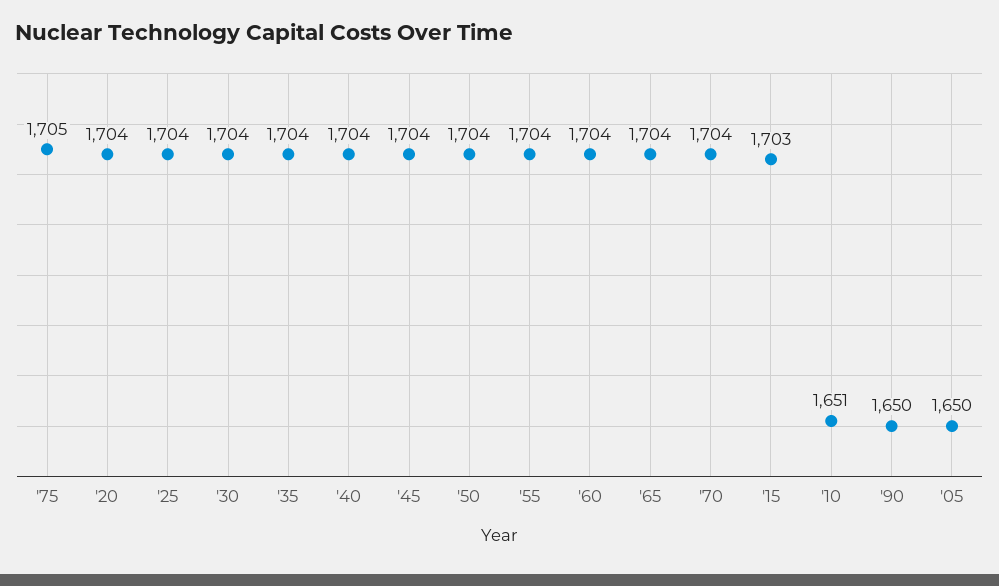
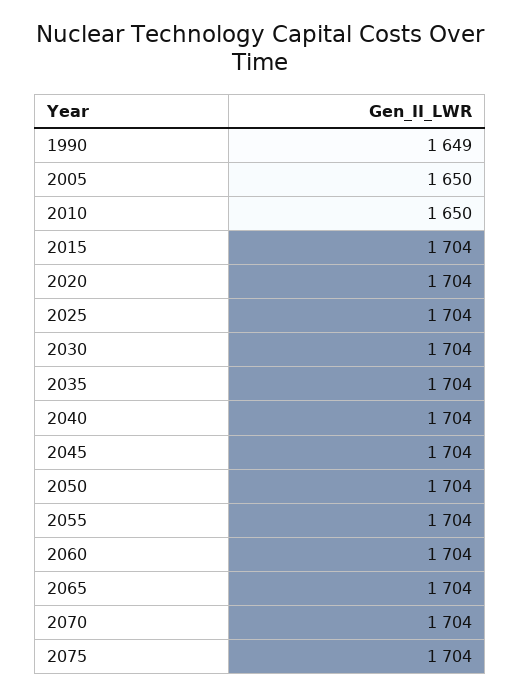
  {
-   "'75": 1705,
+   "'75": 1704,
    "'20": 1704,
    "'25": 1704,
    "'30": 1704,
    "'35": 1704,
    "'40": 1704,
    "'45": 1704,
    "'50": 1704,
    "'55": 1704,
    "'60": 1704,
    "'65": 1704,
    "'70": 1704,
-   "'15": 1703,
+   "'15": 1704,
-   "'10": 1651,
+   "'10": 1650,
-   "'90": 1650,
+   "'90": 1649,
    "'05": 1650
  }

